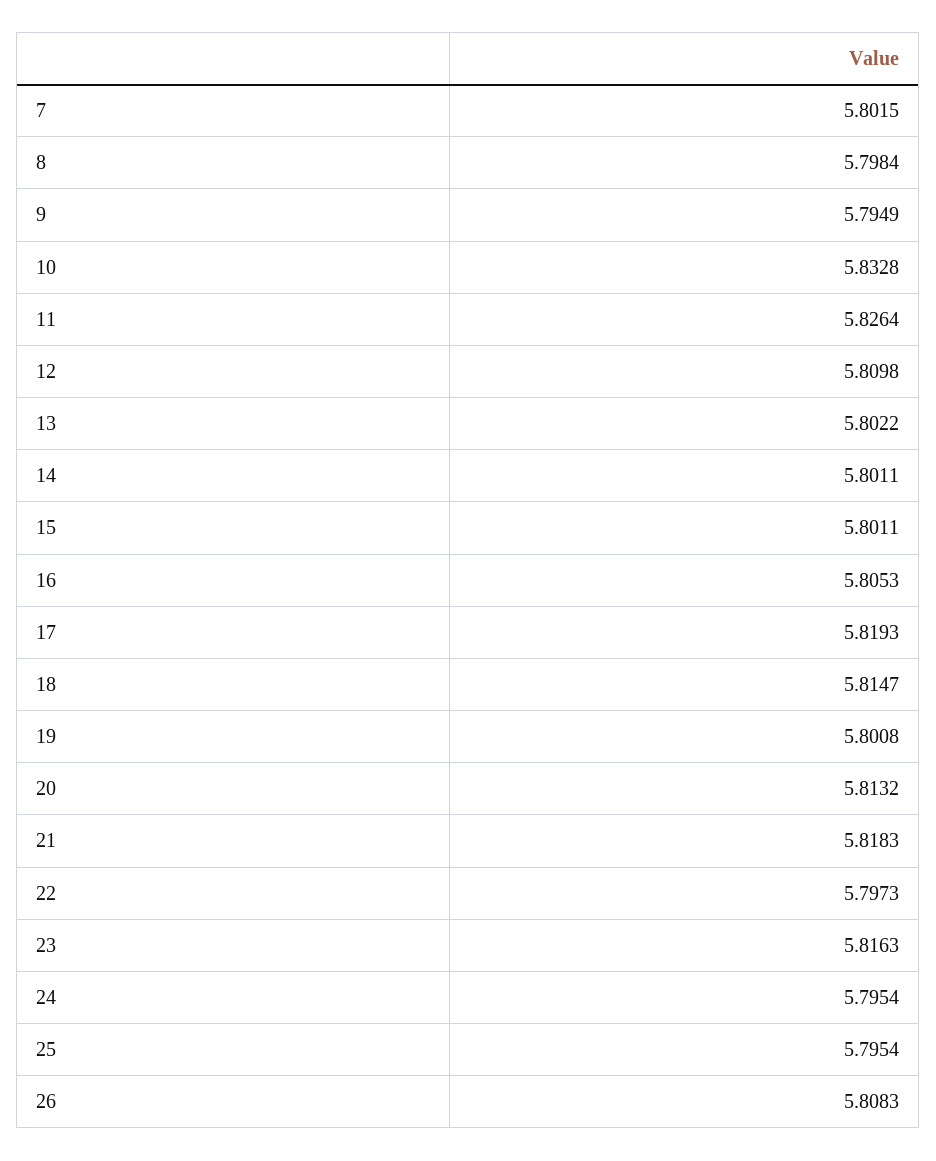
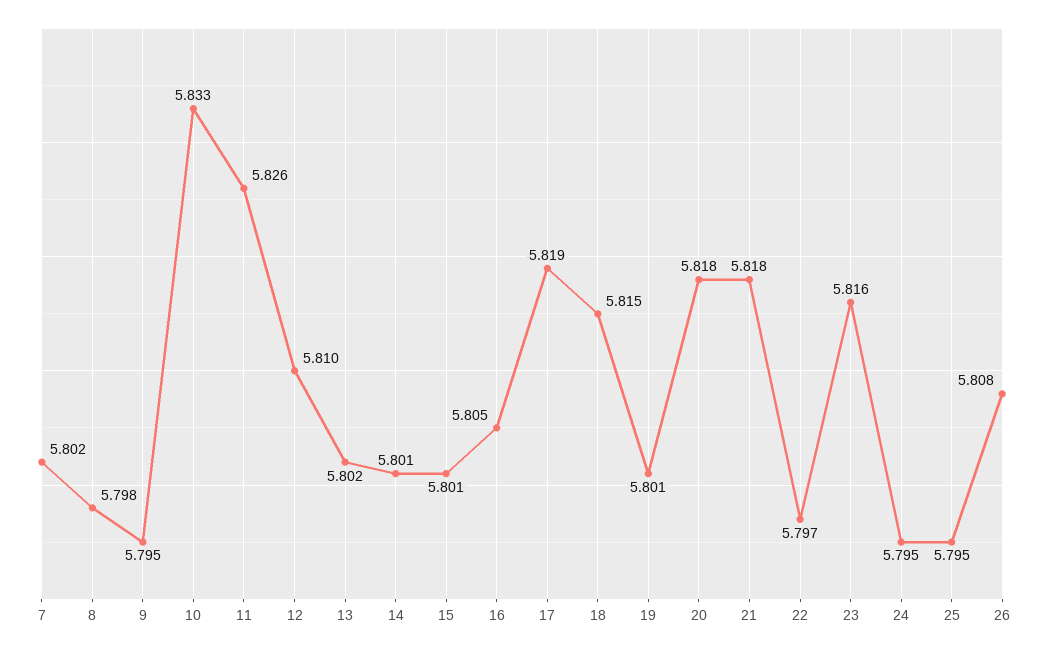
  {
    "7": 5.8015,
    "8": 5.7984,
    "9": 5.7949,
    "10": 5.8328,
    "11": 5.8264,
    "12": 5.8098,
    "13": 5.8022,
    "14": 5.8011,
    "15": 5.8011,
    "16": 5.8053,
    "17": 5.8193,
    "18": 5.8147,
    "19": 5.8008,
-   "20": 5.8132,
+   "20": 5.818,
    "21": 5.8183,
    "22": 5.7973,
    "23": 5.8163,
    "24": 5.7954,
    "25": 5.7954,
    "26": 5.8083
  }

